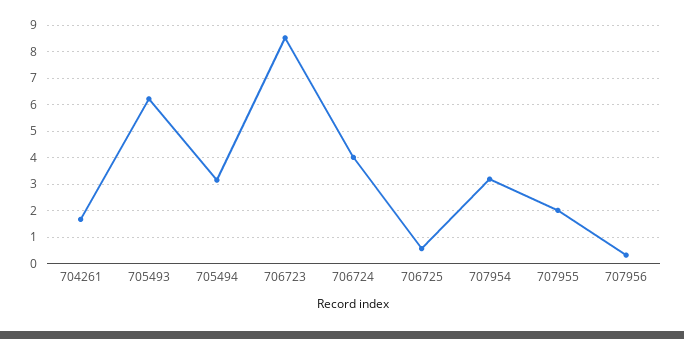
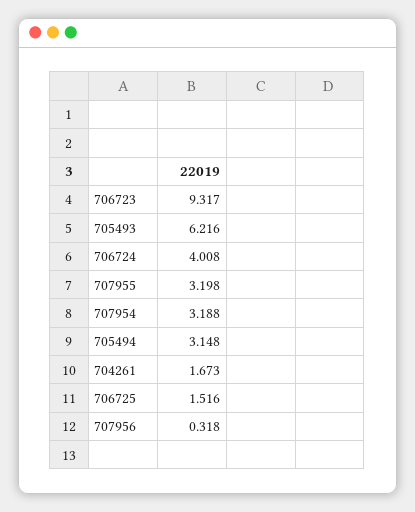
  {
    "704261": 1.673,
    "705493": 6.216,
    "705494": 3.148,
-   "706723": 8.5,
+   "706723": 9.317,
    "706724": 4.008,
-   "706725": 0.5,
+   "706725": 1.516,
    "707954": 3.188,
-   "707955": 2,
+   "707955": 3.198,
    "707956": 0.318
  }

